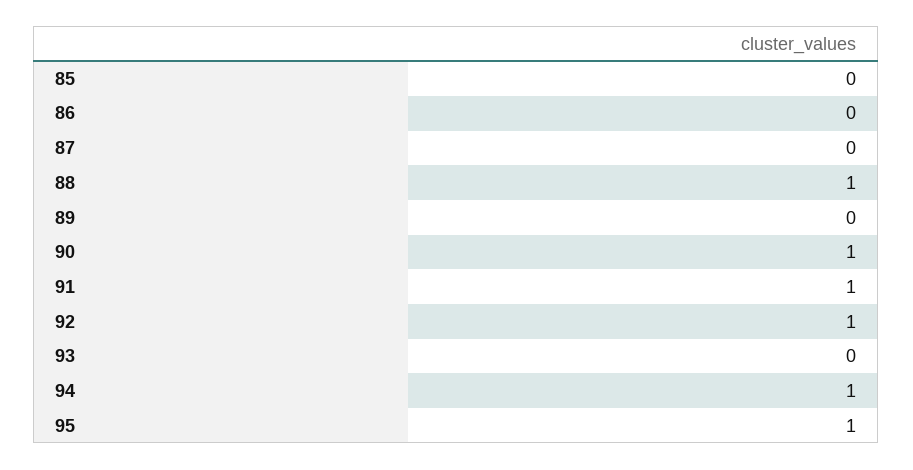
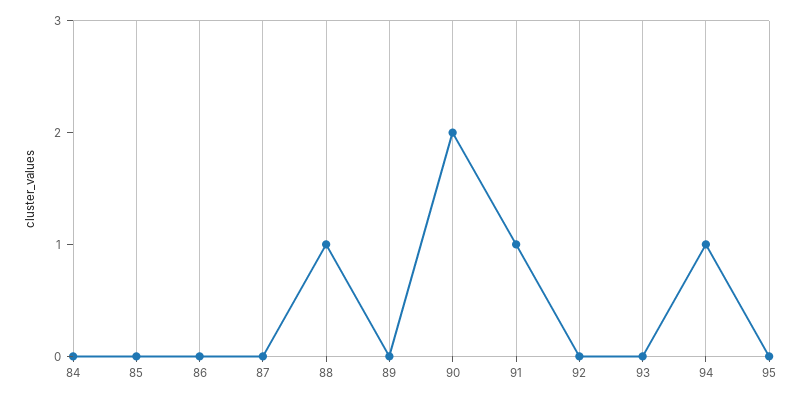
  {
    "85": 0,
    "86": 0,
    "87": 0,
    "88": 1,
    "89": 0,
-   "90": 1,
+   "90": 2,
    "91": 1,
-   "92": 1,
+   "92": 0,
    "93": 0,
    "94": 1,
-   "95": 1
+   "95": 0,
+   "84": 0
  }

